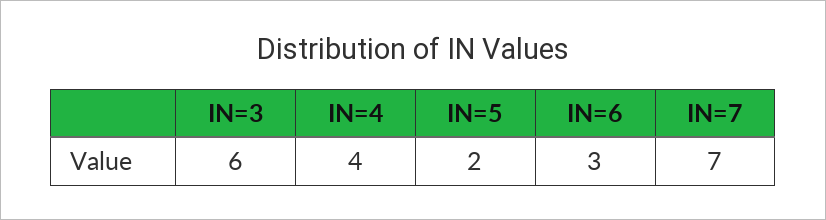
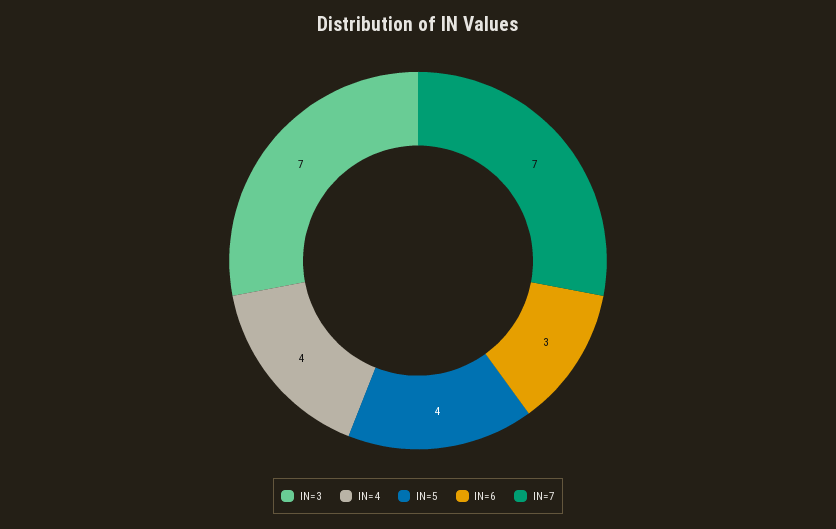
  {
-   "IN=3": 6,
+   "IN=3": 7,
    "IN=4": 4,
-   "IN=5": 2,
+   "IN=5": 4,
    "IN=6": 3,
    "IN=7": 7
  }

